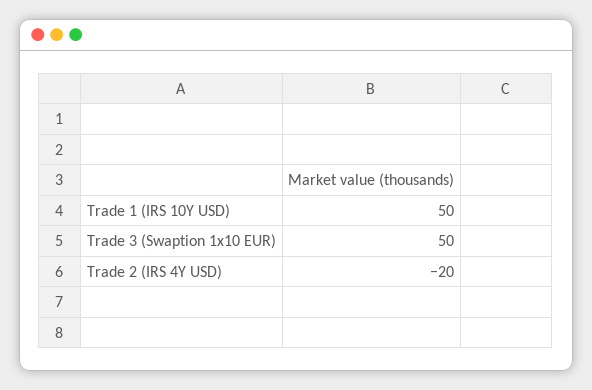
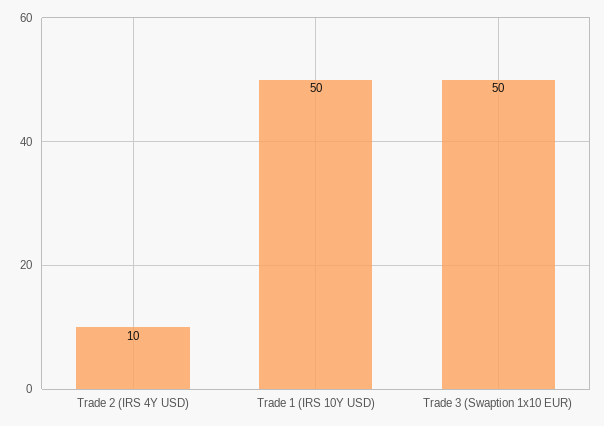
  {
    "Trade 1 (IRS 10Y USD)": 50,
    "Trade 3 (Swaption 1x10 EUR)": 50,
-   "Trade 2 (IRS 4Y USD)": -20
+   "Trade 2 (IRS 4Y USD)": 10
  }

